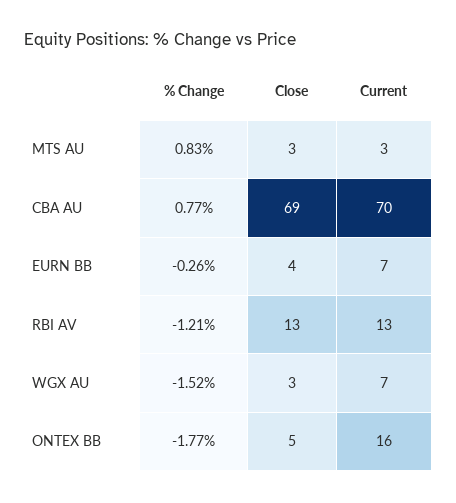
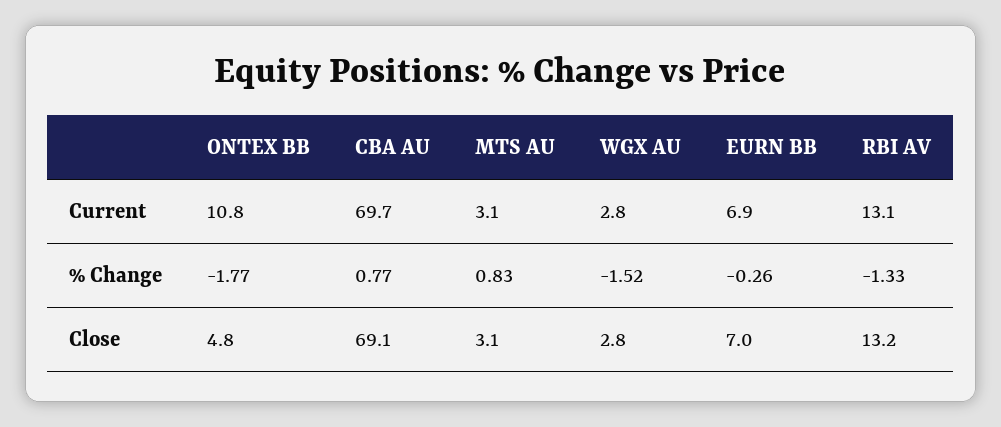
  {
    "% Change": {
      "MTS AU": 0.83,
      "CBA AU": 0.77,
      "EURN BB": -0.26,
-     "RBI AV": -1.21,
+     "RBI AV": -1.33,
      "WGX AU": -1.52,
      "ONTEX BB": -1.77
    },
    "Close": {
      "MTS AU": 3.1,
      "CBA AU": 69.1,
-     "EURN BB": 4,
+     "EURN BB": 7,
      "RBI AV": 13.2,
      "WGX AU": 2.8,
      "ONTEX BB": 4.8
    },
    "Current": {
      "MTS AU": 3.1,
      "CBA AU": 69.7,
      "EURN BB": 6.9,
      "RBI AV": 13.1,
-     "WGX AU": 7,
+     "WGX AU": 2.8,
-     "ONTEX BB": 16
+     "ONTEX BB": 10.8
    }
  }

